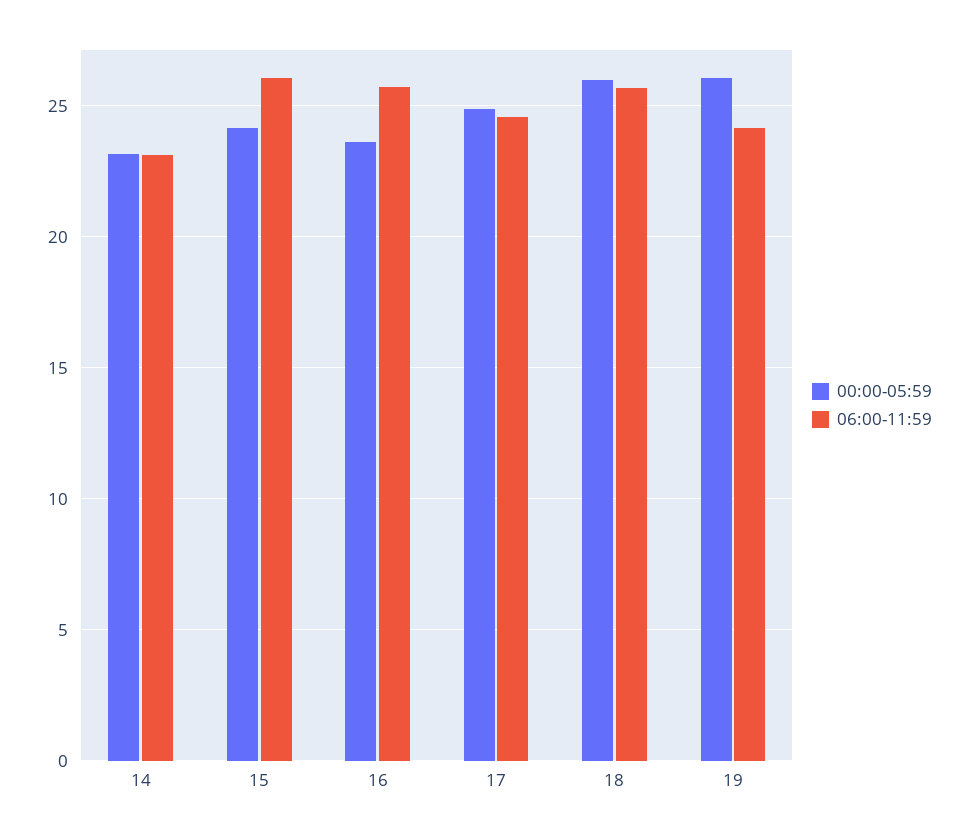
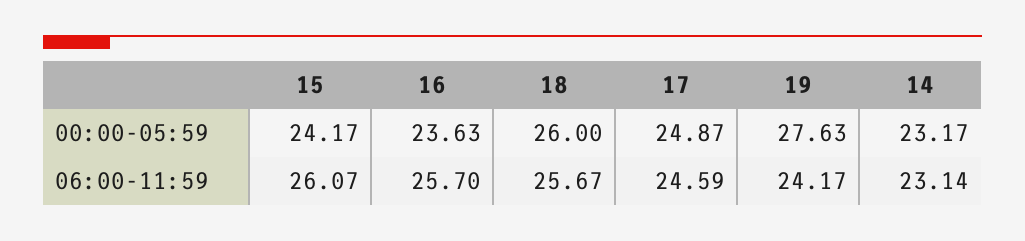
  {
    "00:00-05:59": {
      "14": 23.17,
      "15": 24.17,
      "16": 23.63,
      "17": 24.87,
      "18": 26,
-     "19": 26
+     "19": 27.63
    },
    "06:00-11:59": {
      "14": 23.14,
      "15": 26.07,
      "16": 25.7,
      "17": 24.59,
      "18": 25.67,
      "19": 24.17
    }
  }

